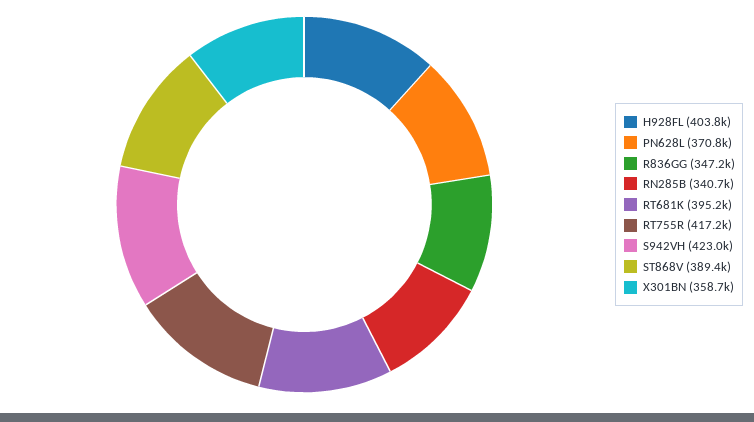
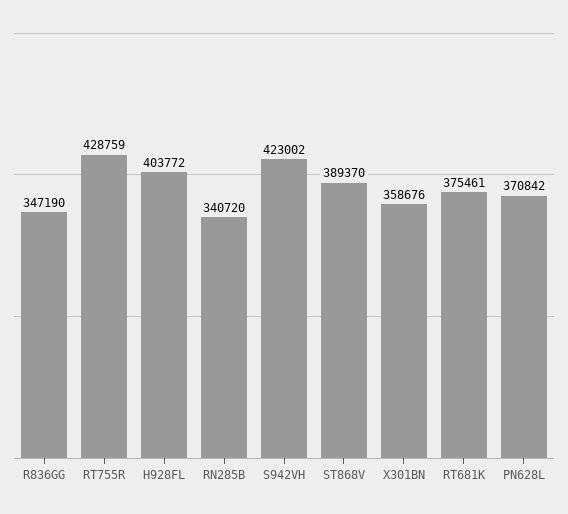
  {
    "H928FL": 403772,
    "PN628L": 370842,
    "R836GG": 347190,
    "RN285B": 340720,
-   "RT681K": 395200,
+   "RT681K": 375461,
-   "RT755R": 417200,
+   "RT755R": 428759,
    "S942VH": 423002,
    "ST868V": 389370,
    "X301BN": 358676
  }

